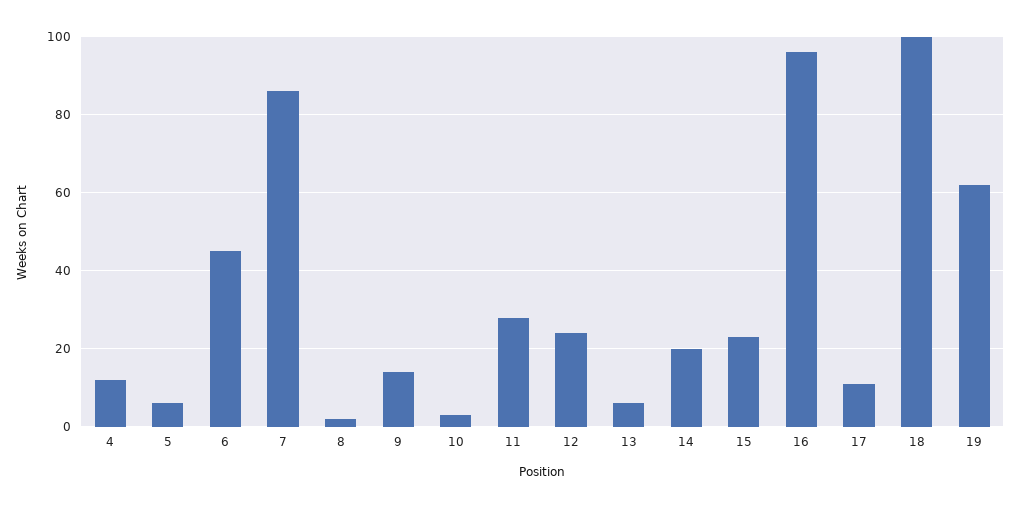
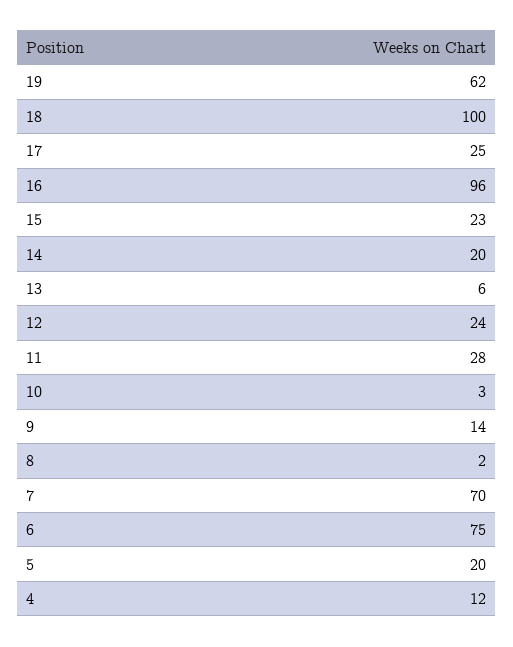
  {
    "4": 12,
-   "5": 5,
+   "5": 20,
-   "6": 45,
+   "6": 75,
-   "7": 85,
+   "7": 70,
    "8": 2,
    "9": 14,
    "10": 3,
    "11": 28,
    "12": 24,
    "13": 6,
    "14": 20,
    "15": 23,
    "16": 96,
-   "17": 10,
+   "17": 25,
    "18": 100,
    "19": 62
  }

